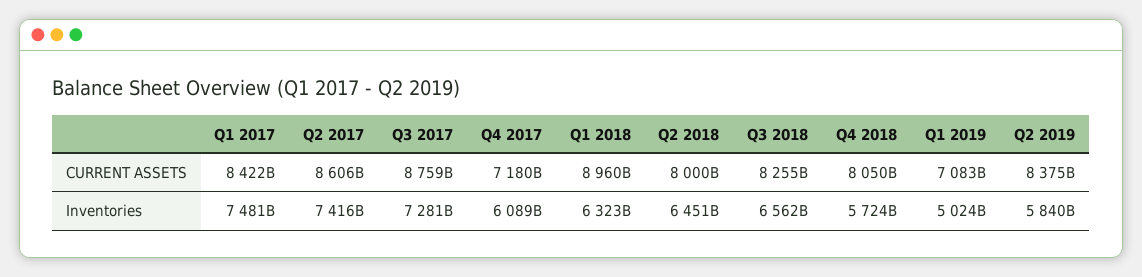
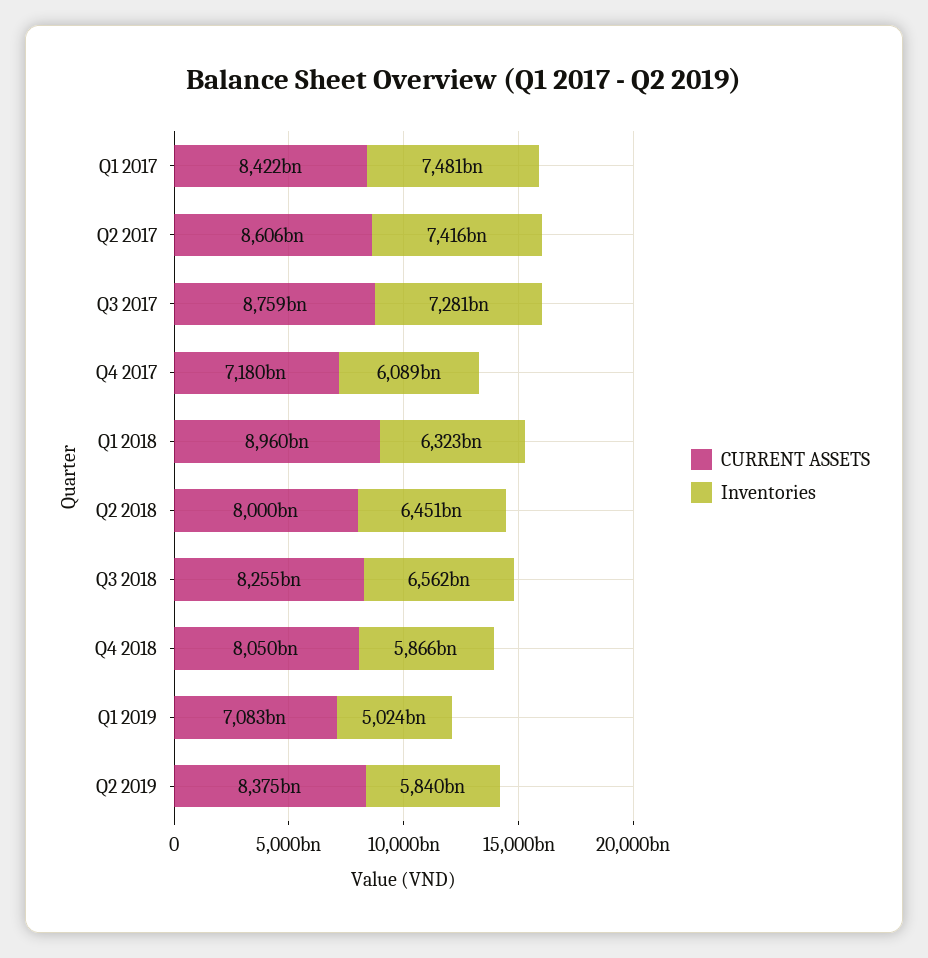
  {
    "CURRENT ASSETS": {
      "Q1 2017": 8422000000000,
      "Q2 2017": 8606000000000,
      "Q3 2017": 8759000000000,
      "Q4 2017": 7180000000000,
      "Q1 2018": 8960000000000,
      "Q2 2018": 8000000000000,
      "Q3 2018": 8255000000000,
      "Q4 2018": 8050000000000,
      "Q1 2019": 7083000000000,
      "Q2 2019": 8375000000000
    },
    "Inventories": {
      "Q1 2017": 7481000000000,
      "Q2 2017": 7416000000000,
      "Q3 2017": 7281000000000,
      "Q4 2017": 6089000000000,
      "Q1 2018": 6323000000000,
      "Q2 2018": 6451000000000,
      "Q3 2018": 6562000000000,
-     "Q4 2018": 5724000000000,
+     "Q4 2018": 5866000000000,
      "Q1 2019": 5024000000000,
      "Q2 2019": 5840000000000
    }
  }

